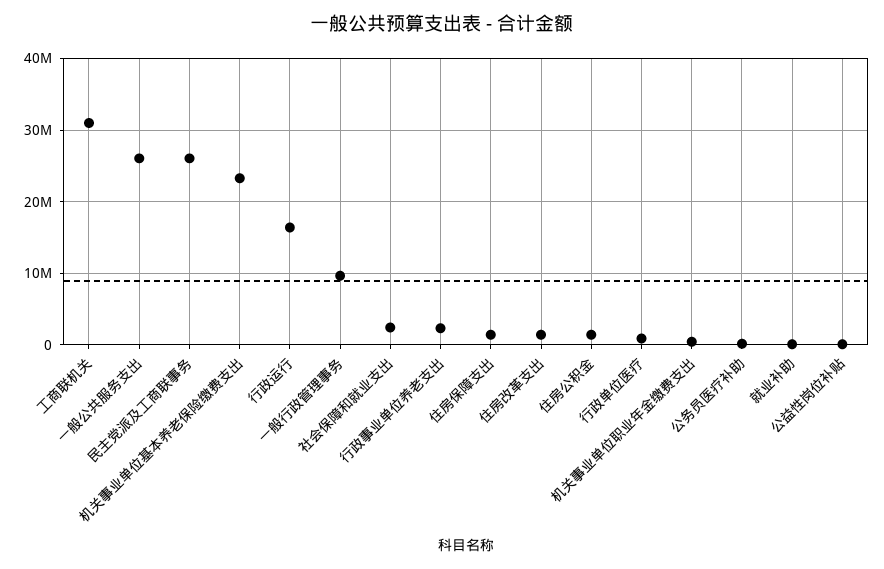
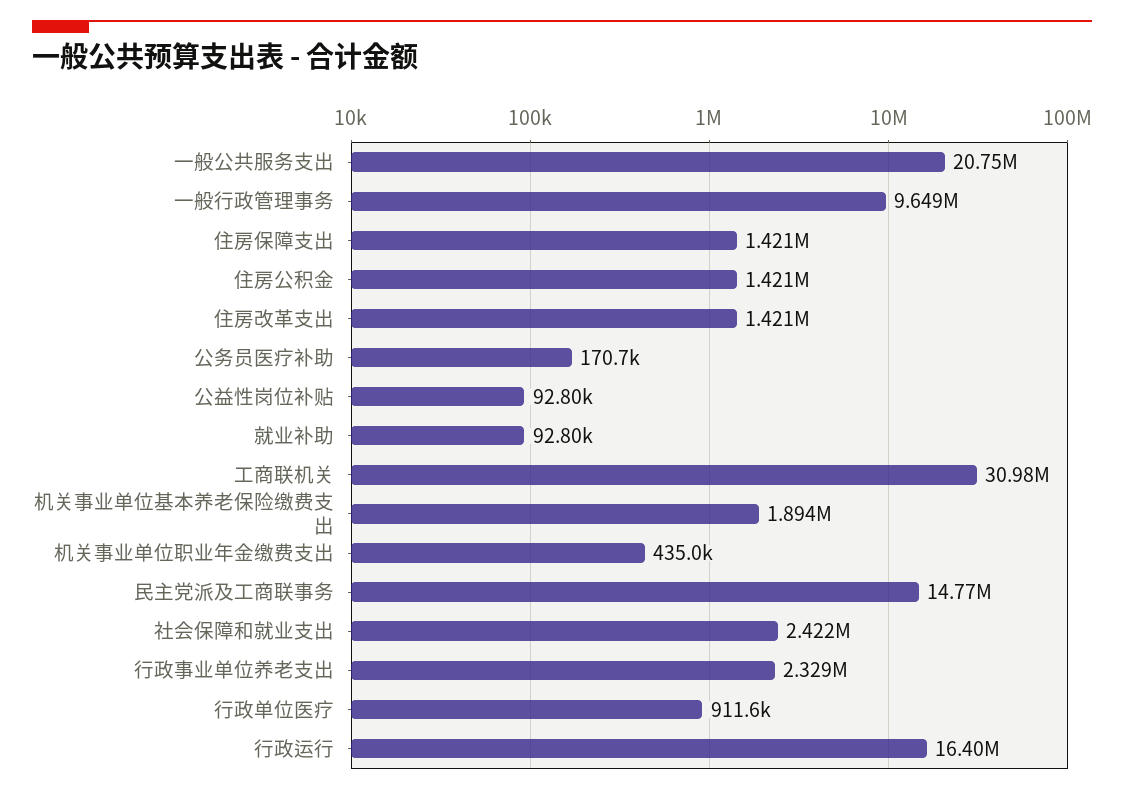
  {
    "工商联机关": 30980000,
-   "一般公共服务支出": 26000000,
+   "一般公共服务支出": 20750000,
-   "民主党派及工商联事务": 26000000,
+   "民主党派及工商联事务": 14770000,
-   "机关事业单位基本养老保险缴费支出": 23000000,
+   "机关事业单位基本养老保险缴费支出": 1894000,
    "行政运行": 16400000,
    "一般行政管理事务": 9649000,
    "社会保障和就业支出": 2422000,
    "行政事业单位养老支出": 2329000,
    "住房保障支出": 1421000,
    "住房改革支出": 1421000,
    "住房公积金": 1421000,
    "行政单位医疗": 911600,
    "机关事业单位职业年金缴费支出": 435000,
    "公务员医疗补助": 170700,
    "就业补助": 92800,
    "公益性岗位补贴": 92800
  }

